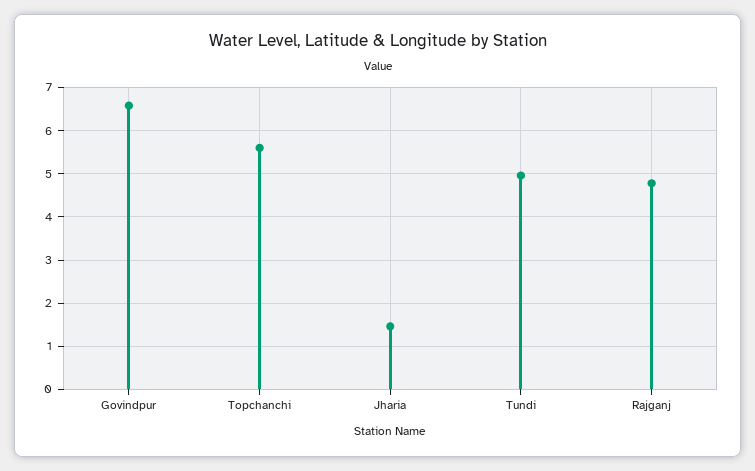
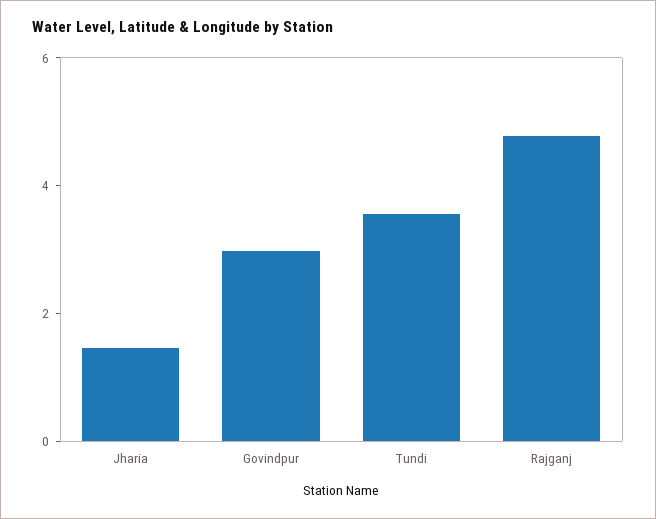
  {
-   "Govindpur": 6.6,
+   "Govindpur": 3,
-   "Topchanchi": 5.6,
    "Jharia": 1.4,
-   "Tundi": 5,
+   "Tundi": 3.5,
    "Rajganj": 4.8
  }

